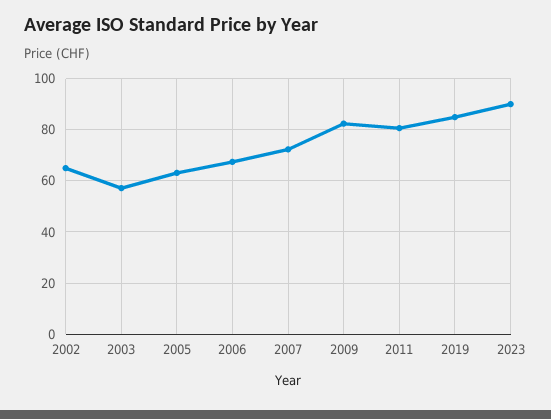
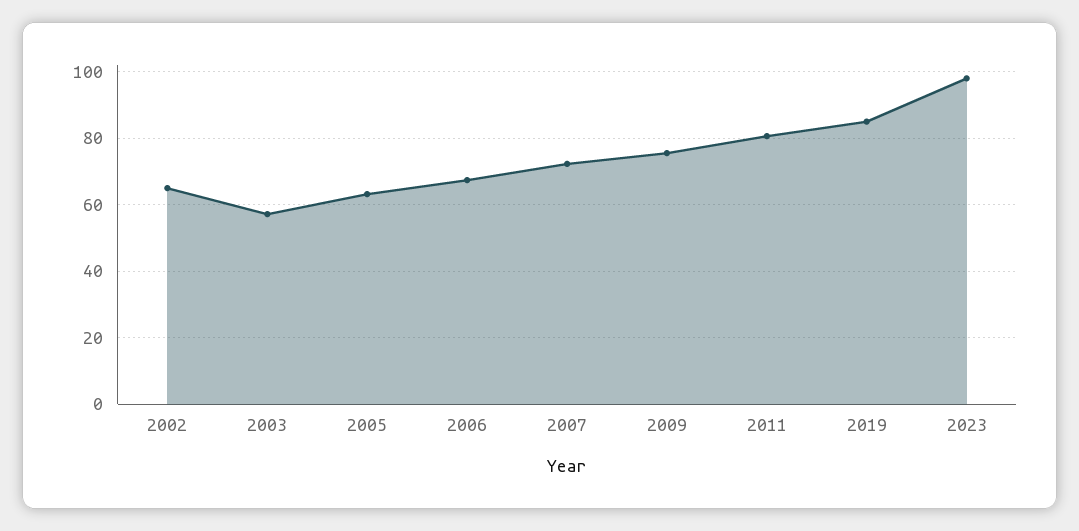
  {
    "2002": 66,
    "2003": 58,
    "2005": 64,
    "2006": 68,
    "2007": 72,
-   "2009": 82.5,
+   "2009": 76,
    "2011": 80,
    "2019": 86,
-   "2023": 90
+   "2023": 98
  }

